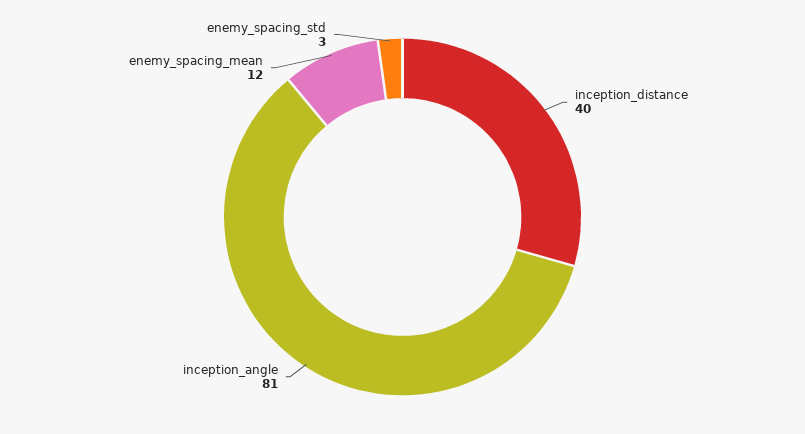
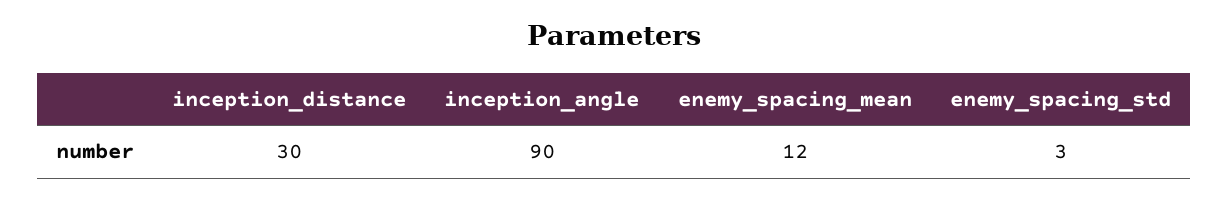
  {
-   "inception_distance": 40,
+   "inception_distance": 30,
-   "inception_angle": 81,
+   "inception_angle": 90,
    "enemy_spacing_mean": 12,
    "enemy_spacing_std": 3
  }

